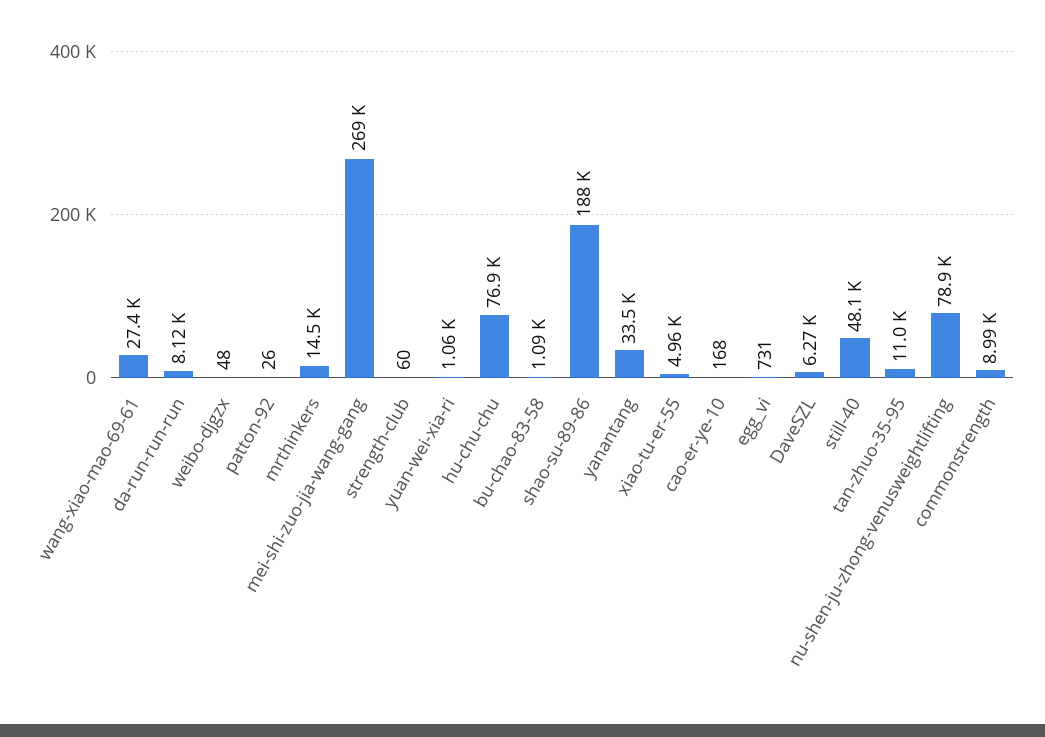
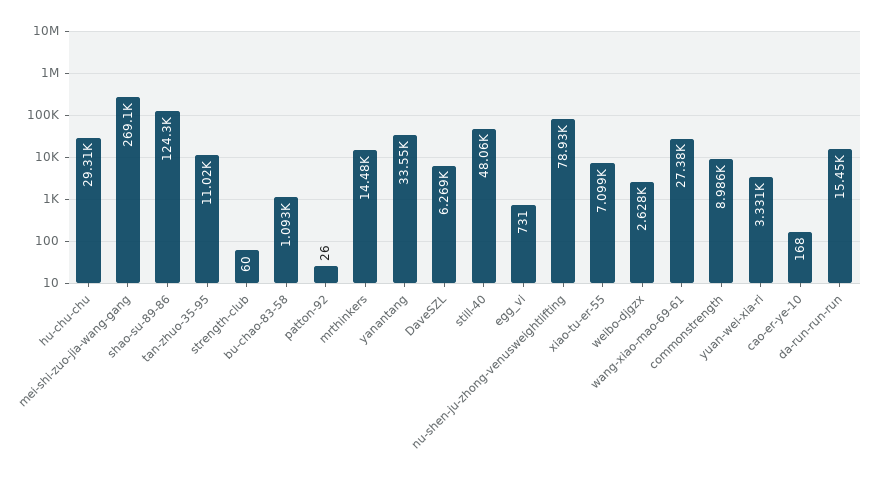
  {
    "wang-xiao-mao-69-61": 27380,
-   "da-run-run-run": 8120,
+   "da-run-run-run": 15450,
-   "weibo-djgzx": 48,
+   "weibo-djgzx": 2628,
    "patton-92": 26,
    "mrthinkers": 14480,
    "mei-shi-zuo-jia-wang-gang": 269100,
    "strength-club": 60,
-   "yuan-wei-xia-ri": 1060,
+   "yuan-wei-xia-ri": 3331,
-   "hu-chu-chu": 76900,
+   "hu-chu-chu": 29310,
    "bu-chao-83-58": 1093,
-   "shao-su-89-86": 188000,
+   "shao-su-89-86": 124300,
    "yanantang": 33550,
-   "xiao-tu-er-55": 4960,
+   "xiao-tu-er-55": 7099,
    "cao-er-ye-10": 168,
    "egg_vi": 731,
    "DaveSZL": 6269,
    "still-40": 48060,
    "tan-zhuo-35-95": 11020,
    "nu-shen-ju-zhong-venusweightlifting": 78930,
    "commonstrength": 8986
  }

